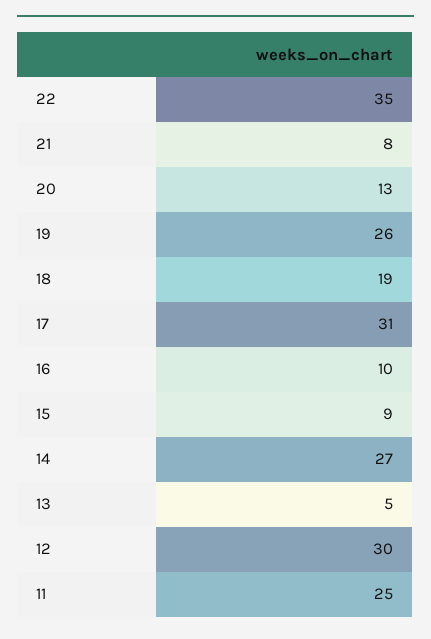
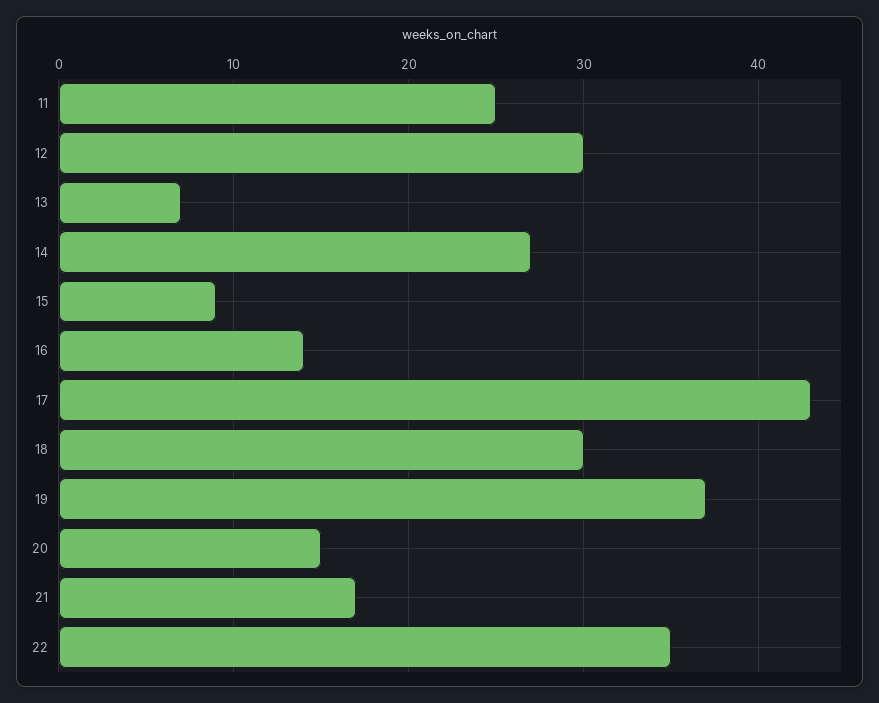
  {
    "22": 35,
-   "21": 8,
+   "21": 17,
-   "20": 13,
+   "20": 15,
-   "19": 26,
+   "19": 37,
-   "18": 19,
+   "18": 30,
-   "17": 31,
+   "17": 43,
-   "16": 10,
+   "16": 14,
    "15": 9,
    "14": 27,
-   "13": 5,
+   "13": 7,
    "12": 30,
    "11": 25
  }

